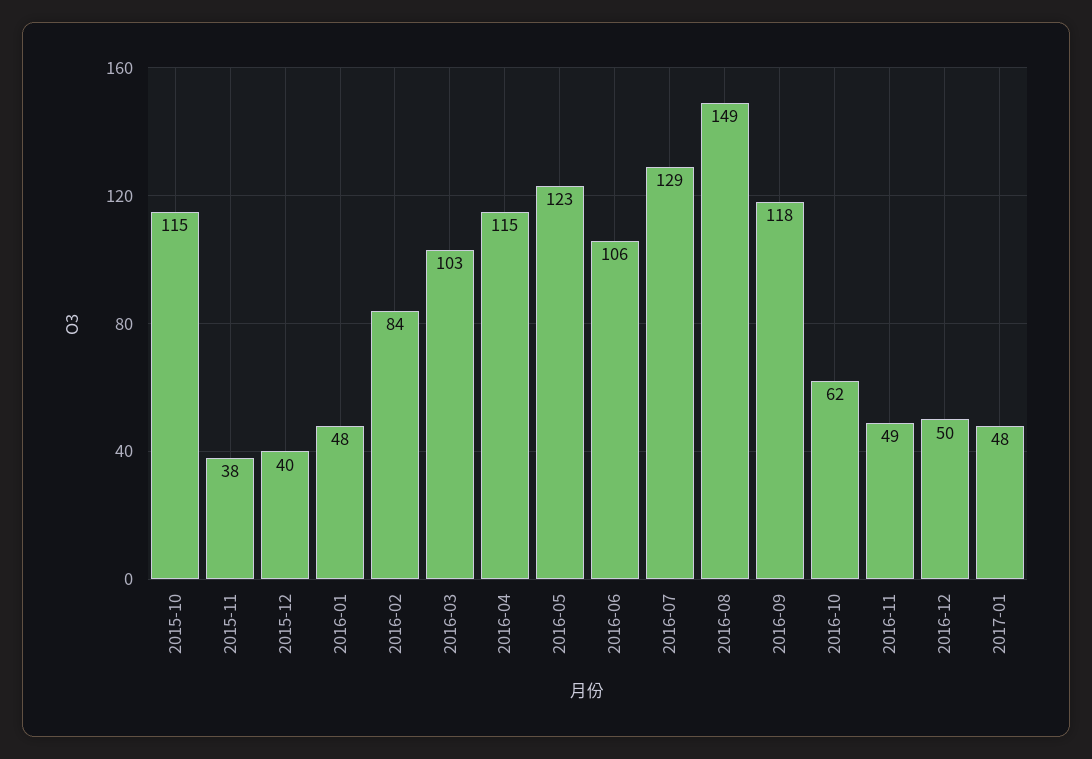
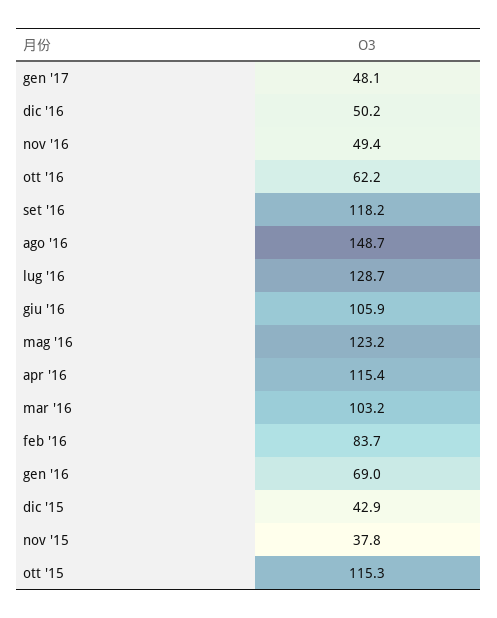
  {
    "2015-10": 115.3,
    "2015-11": 37.8,
-   "2015-12": 40,
+   "2015-12": 42.9,
-   "2016-01": 48,
+   "2016-01": 69,
    "2016-02": 83.7,
    "2016-03": 103.2,
    "2016-04": 115.4,
    "2016-05": 123.2,
    "2016-06": 105.9,
    "2016-07": 128.7,
    "2016-08": 148.7,
    "2016-09": 118.2,
    "2016-10": 62.2,
    "2016-11": 49.4,
    "2016-12": 50.2,
    "2017-01": 48.1
  }

